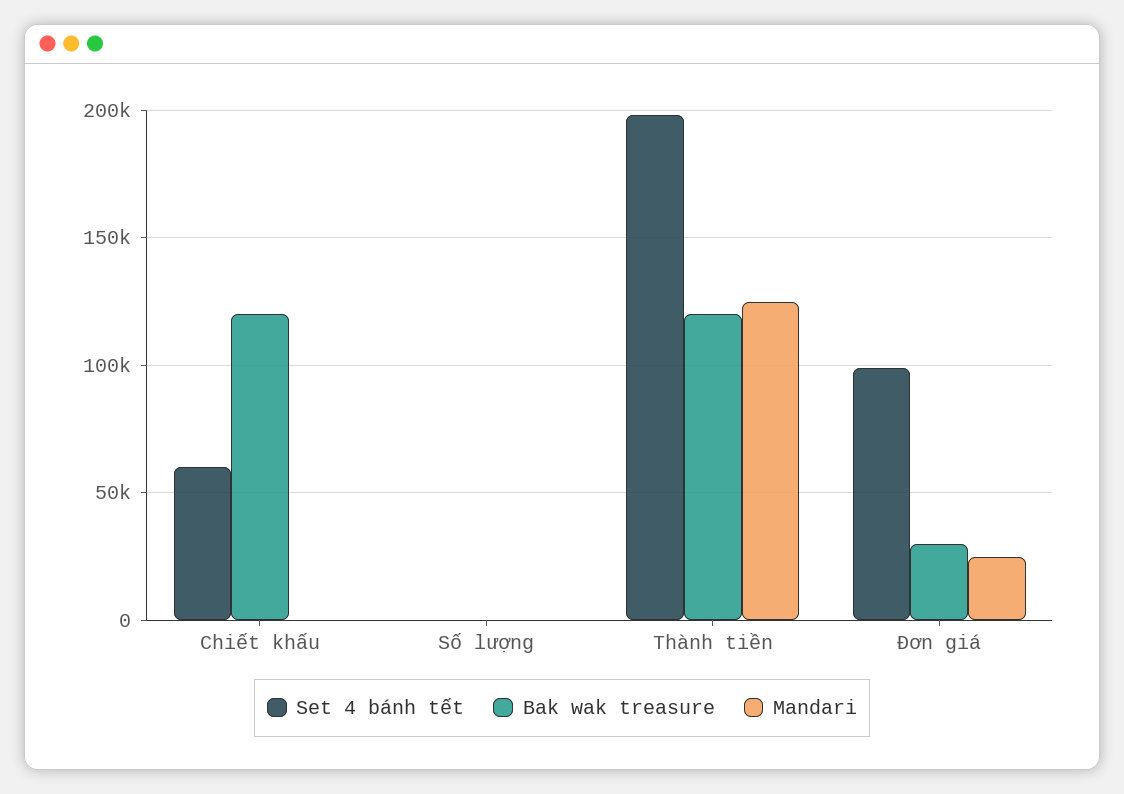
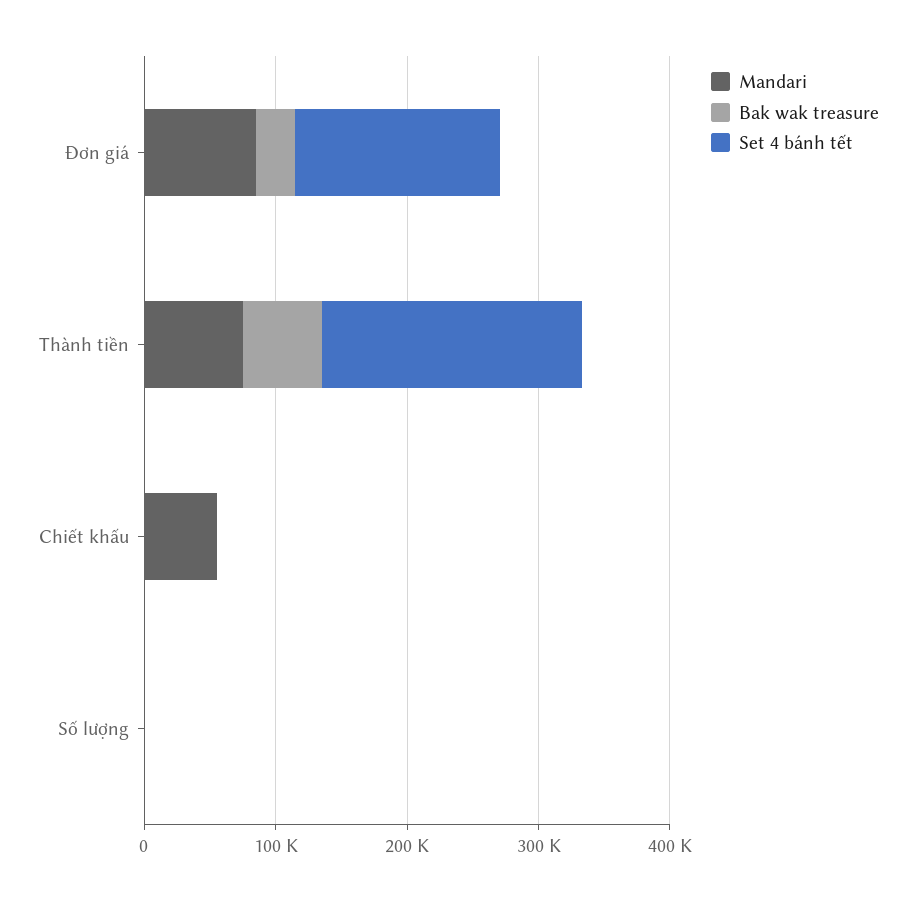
  {
    "Set 4 bánh tết": {
-     "Chiết khấu": 60000,
+     "Chiết khấu": 0,
      "Số lượng": 0,
      "Thành tiền": 200000,
-     "Đơn giá": 100000
+     "Đơn giá": 160000
    },
    "Bak wak treasure": {
-     "Chiết khấu": 120000,
+     "Chiết khấu": 0,
      "Số lượng": 0,
-     "Thành tiền": 120000,
+     "Thành tiền": 60000,
      "Đơn giá": 30000
    },
    "Mandari": {
-     "Chiết khấu": 0,
+     "Chiết khấu": 60000,
      "Số lượng": 0,
-     "Thành tiền": 125000,
+     "Thành tiền": 80000,
-     "Đơn giá": 25000
+     "Đơn giá": 80000
    }
  }

